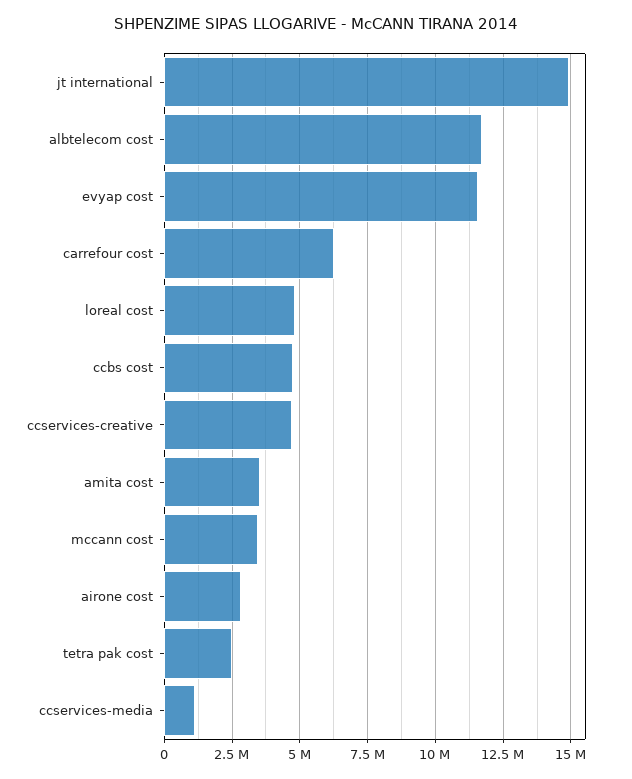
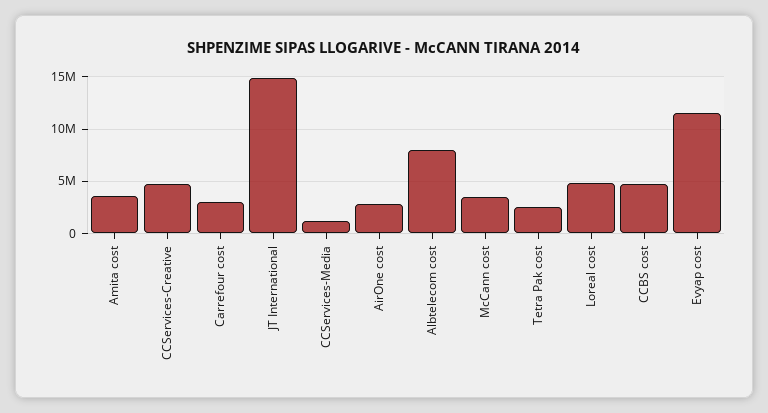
  {
    "jt international": 15000000,
-   "albtelecom cost": 11750000,
+   "albtelecom cost": 8000000,
    "evyap cost": 11500000,
-   "carrefour cost": 6250000,
+   "carrefour cost": 3000000,
    "loreal cost": 4750000,
    "ccbs cost": 4750000,
    "ccservices-creative": 4750000,
    "amita cost": 3500000,
    "mccann cost": 3500000,
    "airone cost": 2750000,
    "tetra pak cost": 2500000,
    "ccservices-media": 1250000
  }

